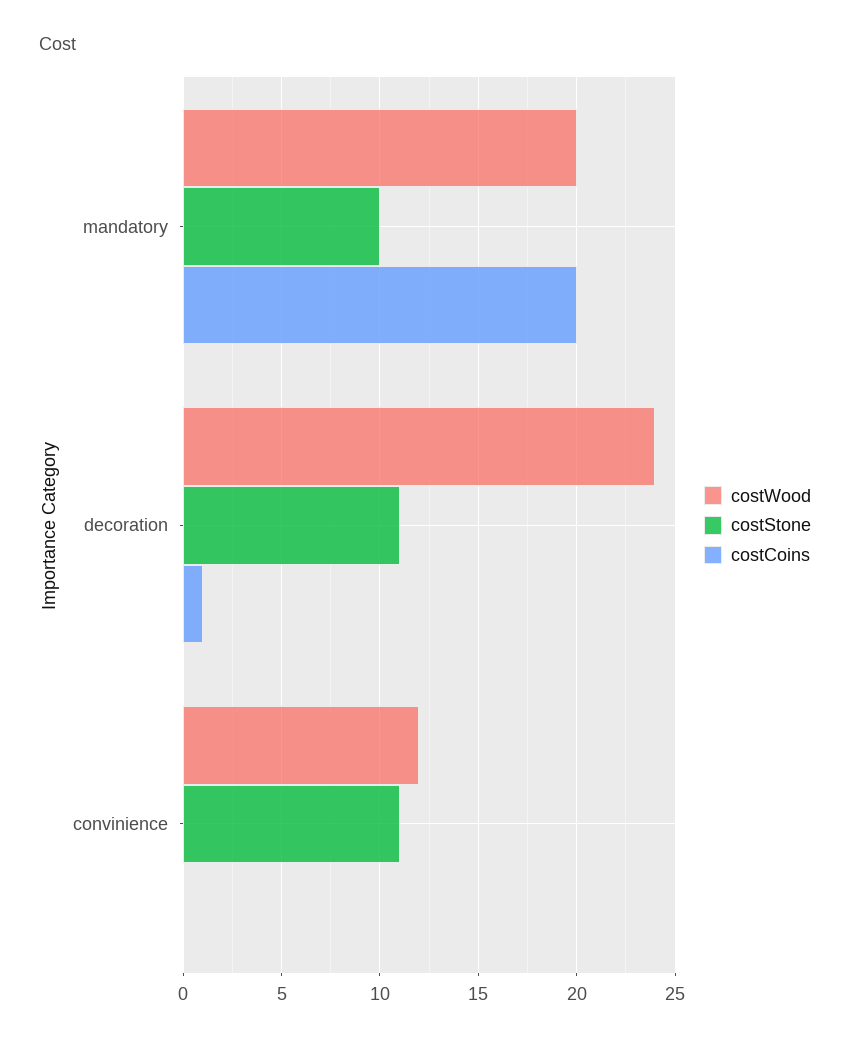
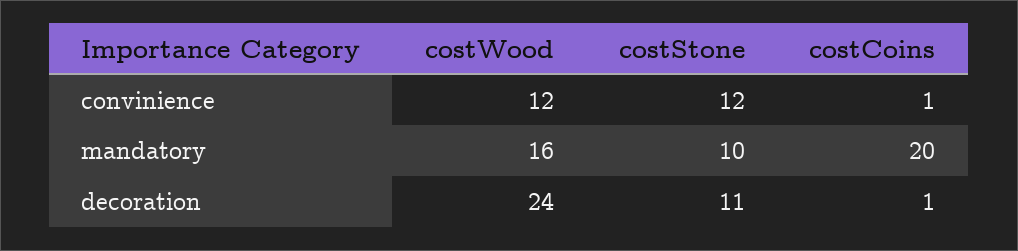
  {
    "costWood": {
-     "mandatory": 20,
+     "mandatory": 16,
      "decoration": 24,
      "convinience": 12
    },
    "costStone": {
      "mandatory": 10,
      "decoration": 11,
-     "convinience": 11
+     "convinience": 12
    },
    "costCoins": {
      "mandatory": 20,
      "decoration": 1,
-     "convinience": 0
+     "convinience": 1
    }
  }

